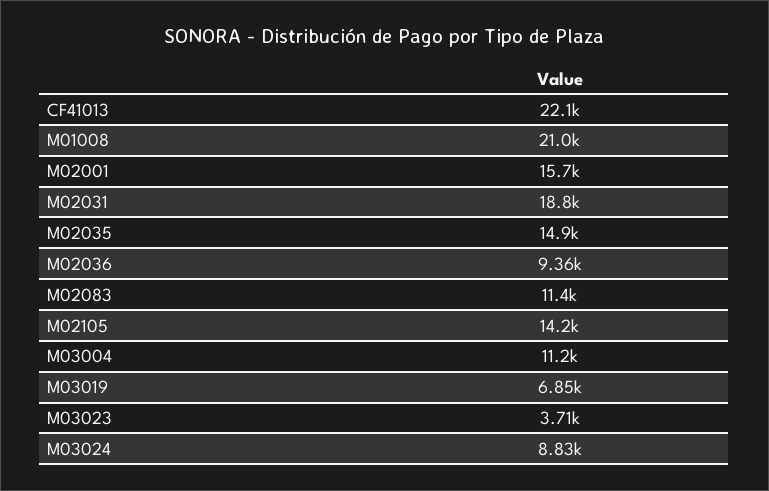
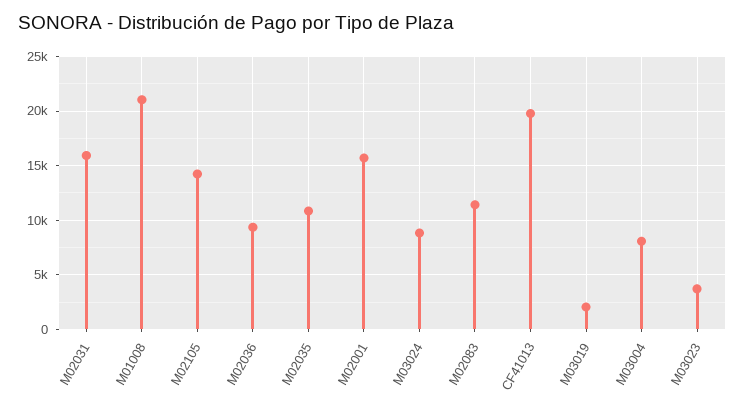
  {
-   "CF41013": 22100,
+   "CF41013": 20000,
    "M01008": 21000,
    "M02001": 15700,
-   "M02031": 18800,
+   "M02031": 16000,
-   "M02035": 14900,
+   "M02035": 11000,
    "M02036": 9360,
    "M02083": 11400,
    "M02105": 14200,
-   "M03004": 11200,
+   "M03004": 8000,
-   "M03019": 6850,
+   "M03019": 2000,
    "M03023": 3710,
    "M03024": 8830
  }

